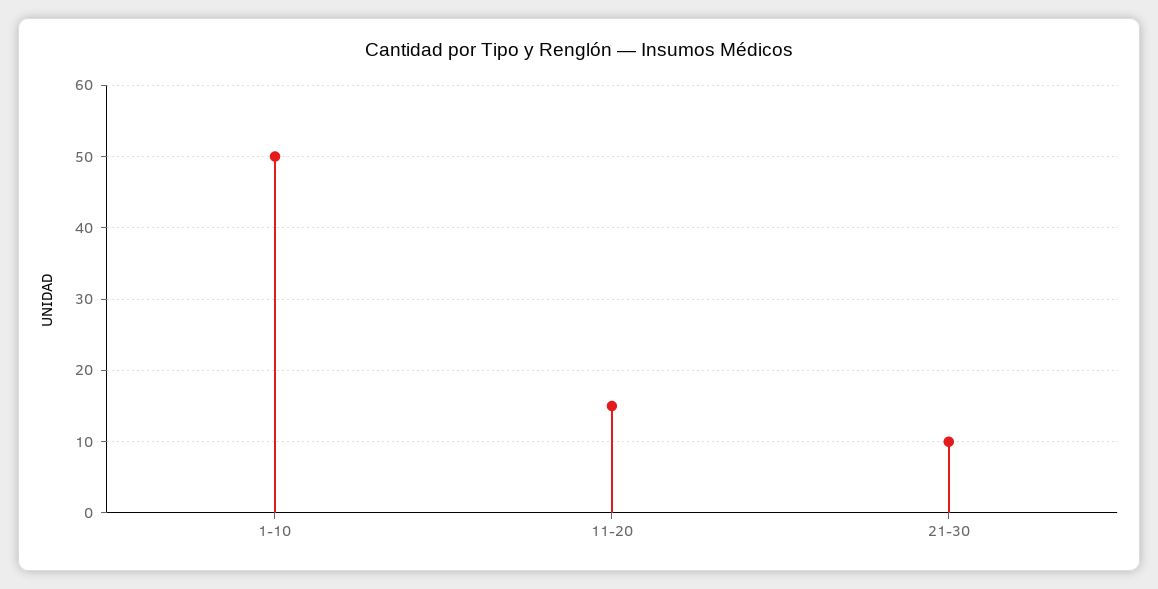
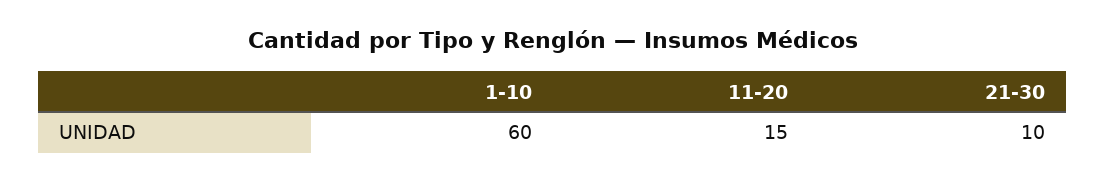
  {
-   "1-10": 50,
+   "1-10": 60,
    "11-20": 15,
    "21-30": 10
  }

